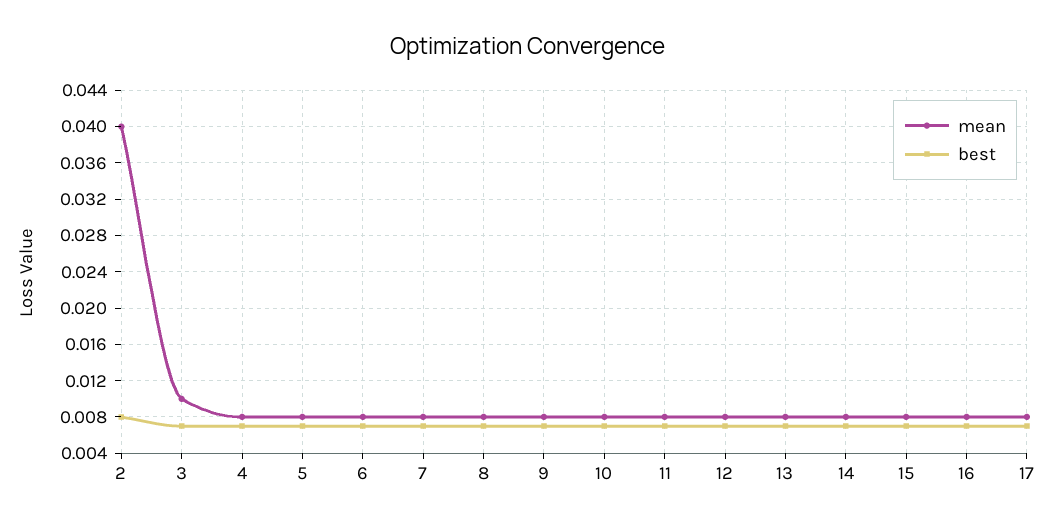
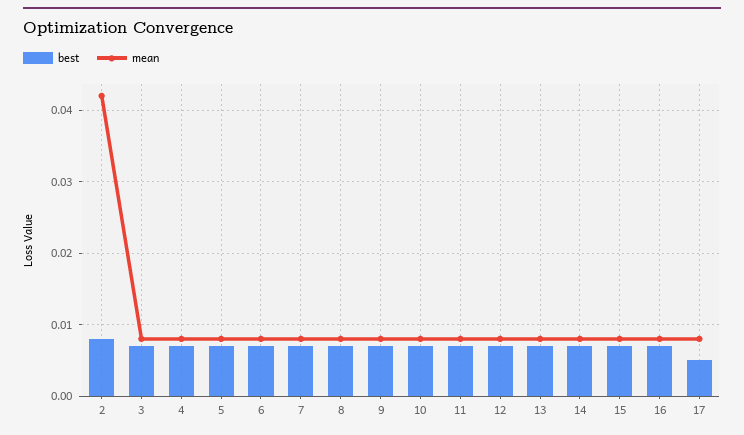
  {
    "mean": {
-     "2": 0.04,
+     "2": 0.042,
-     "3": 0.01,
+     "3": 0.008,
      "4": 0.008,
      "5": 0.008,
      "6": 0.008,
      "7": 0.008,
      "8": 0.008,
      "9": 0.008,
      "10": 0.008,
      "11": 0.008,
      "12": 0.008,
      "13": 0.008,
      "14": 0.008,
      "15": 0.008,
      "16": 0.008,
      "17": 0.008
    },
    "best": {
      "2": 0.008,
      "3": 0.007,
      "4": 0.007,
      "5": 0.007,
      "6": 0.007,
      "7": 0.007,
      "8": 0.007,
      "9": 0.007,
      "10": 0.007,
      "11": 0.007,
      "12": 0.007,
      "13": 0.007,
      "14": 0.007,
      "15": 0.007,
      "16": 0.007,
-     "17": 0.007
+     "17": 0.005
    }
  }

